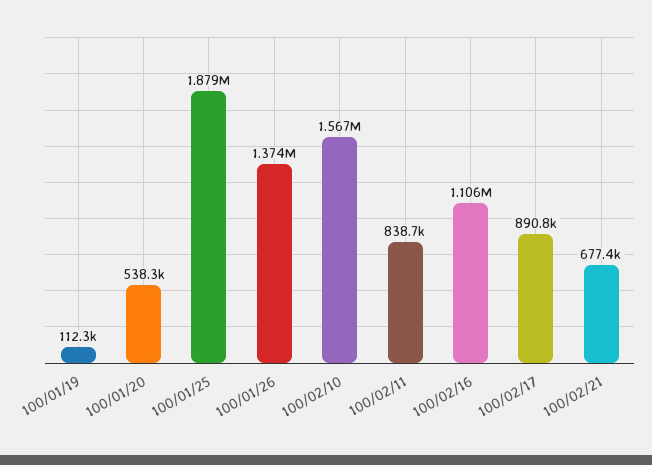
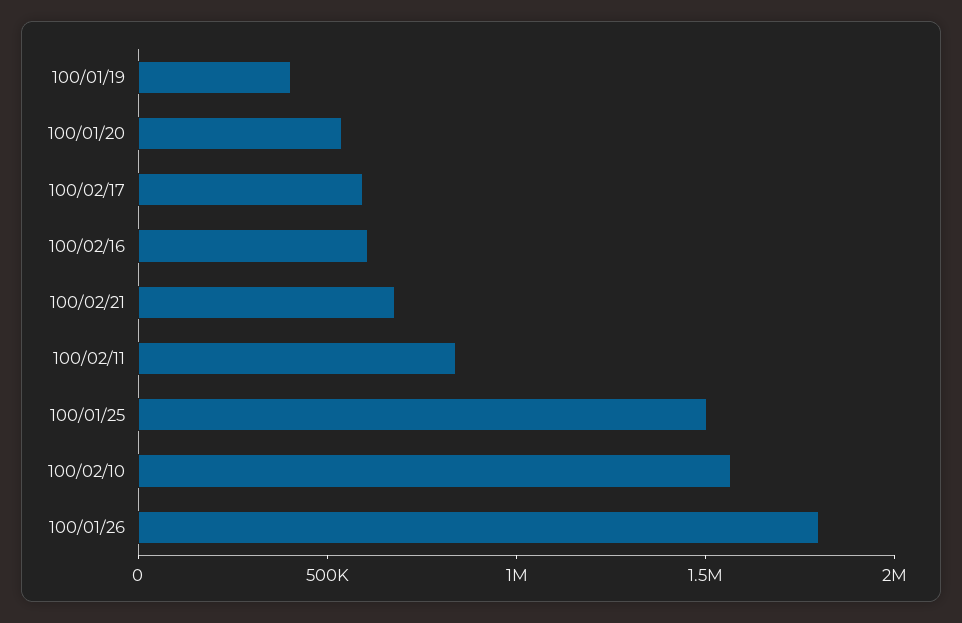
  {
-   "100/01/19": 112300,
+   "100/01/19": 400000,
    "100/01/20": 538300,
-   "100/01/25": 1879000,
+   "100/01/25": 1500000,
-   "100/01/26": 1374000,
+   "100/01/26": 1800000,
    "100/02/10": 1567000,
    "100/02/11": 838700,
-   "100/02/16": 1106000,
+   "100/02/16": 600000,
-   "100/02/17": 890800,
+   "100/02/17": 600000,
    "100/02/21": 677400
  }

